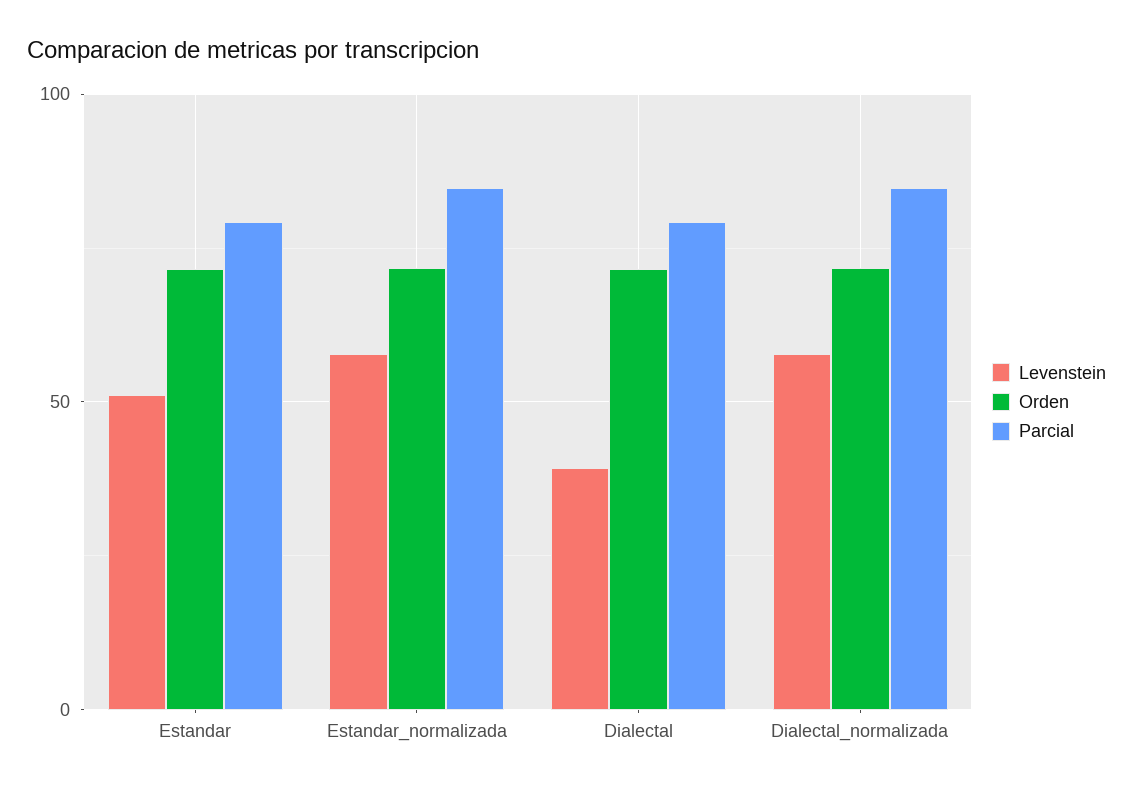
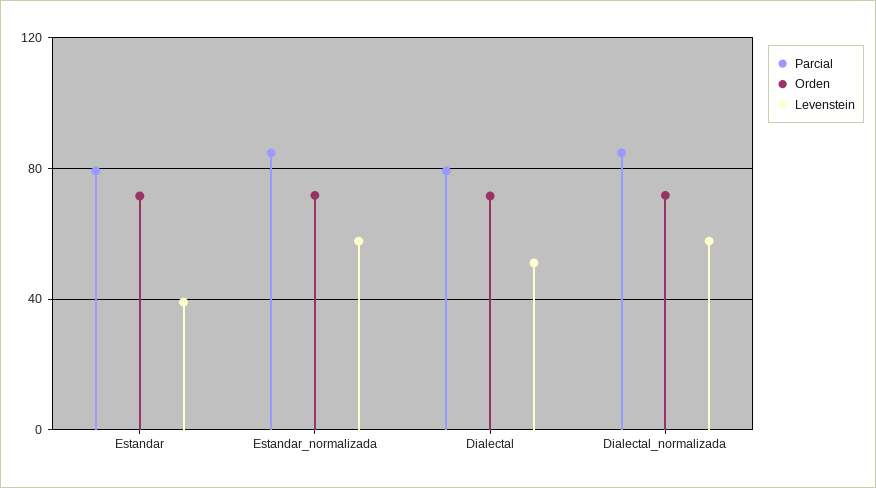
  {
    "Levenstein": {
-     "Estandar": 50,
+     "Estandar": 40,
      "Estandar_normalizada": 60,
-     "Dialectal": 40,
+     "Dialectal": 50,
      "Dialectal_normalizada": 60
    },
    "Orden": {
      "Estandar": 70,
      "Estandar_normalizada": 70,
      "Dialectal": 70,
      "Dialectal_normalizada": 70
    },
    "Parcial": {
      "Estandar": 80,
      "Estandar_normalizada": 85,
      "Dialectal": 80,
      "Dialectal_normalizada": 85
    }
  }

